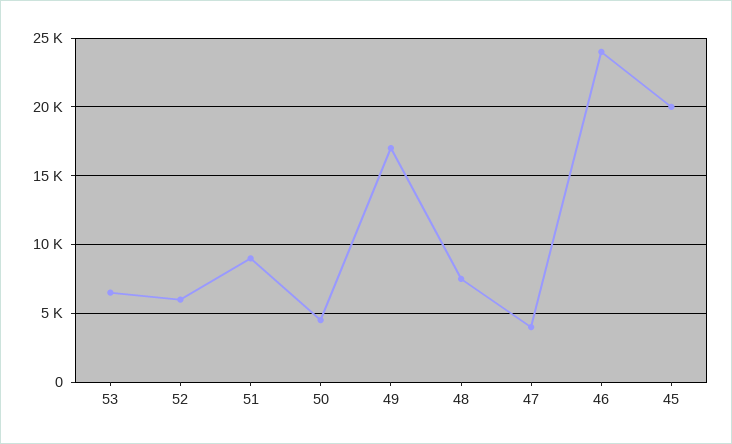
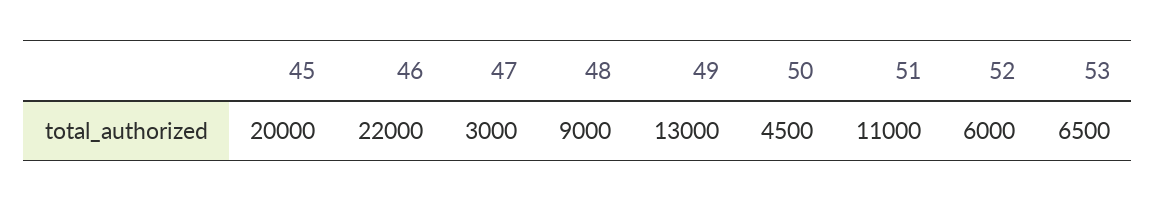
  {
    "53": 6500,
    "52": 6000,
-   "51": 9000,
+   "51": 11000,
    "50": 4500,
-   "49": 17000,
+   "49": 13000,
-   "48": 7500,
+   "48": 9000,
-   "47": 4000,
+   "47": 3000,
-   "46": 24000,
+   "46": 22000,
    "45": 20000
  }

